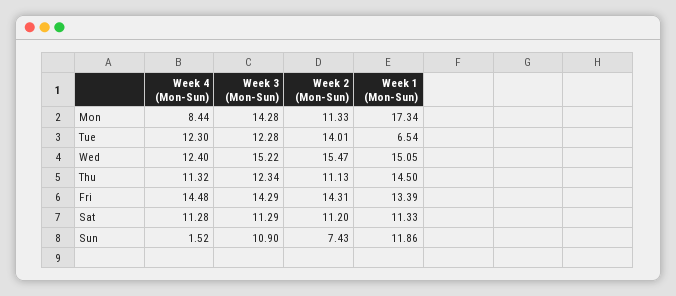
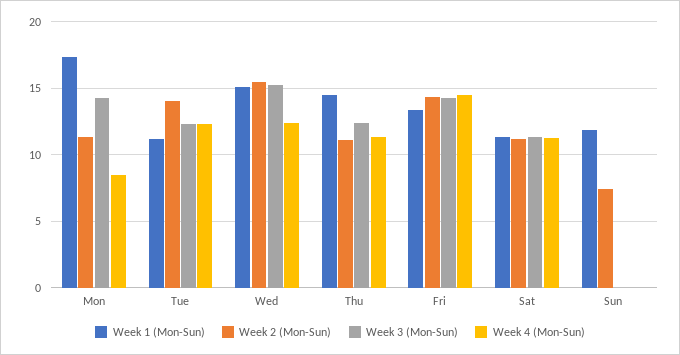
  {
    "Week 4 (Mon-Sun)": {
      "Mon": 8.44,
      "Tue": 12.3,
      "Wed": 12.4,
      "Thu": 11.32,
      "Fri": 14.48,
      "Sat": 11.28,
-     "Sun": 1.52
+     "Sun": 0
    },
    "Week 3 (Mon-Sun)": {
      "Mon": 14.28,
      "Tue": 12.28,
      "Wed": 15.22,
      "Thu": 12.34,
      "Fri": 14.29,
      "Sat": 11.29,
-     "Sun": 10.9
+     "Sun": 0
    },
    "Week 2 (Mon-Sun)": {
      "Mon": 11.33,
      "Tue": 14.01,
      "Wed": 15.47,
      "Thu": 11.13,
      "Fri": 14.31,
      "Sat": 11.2,
      "Sun": 7.43
    },
    "Week 1 (Mon-Sun)": {
      "Mon": 17.34,
-     "Tue": 6.54,
+     "Tue": 11,
      "Wed": 15.05,
      "Thu": 14.5,
      "Fri": 13.39,
      "Sat": 11.33,
      "Sun": 11.86
    }
  }

